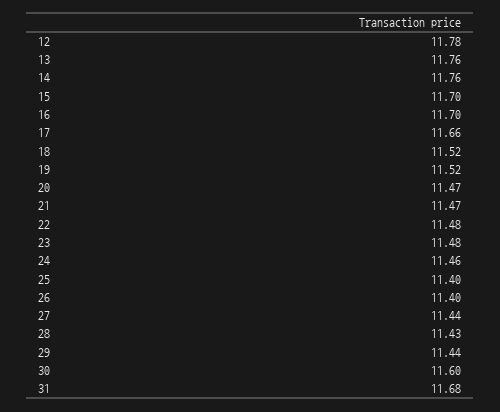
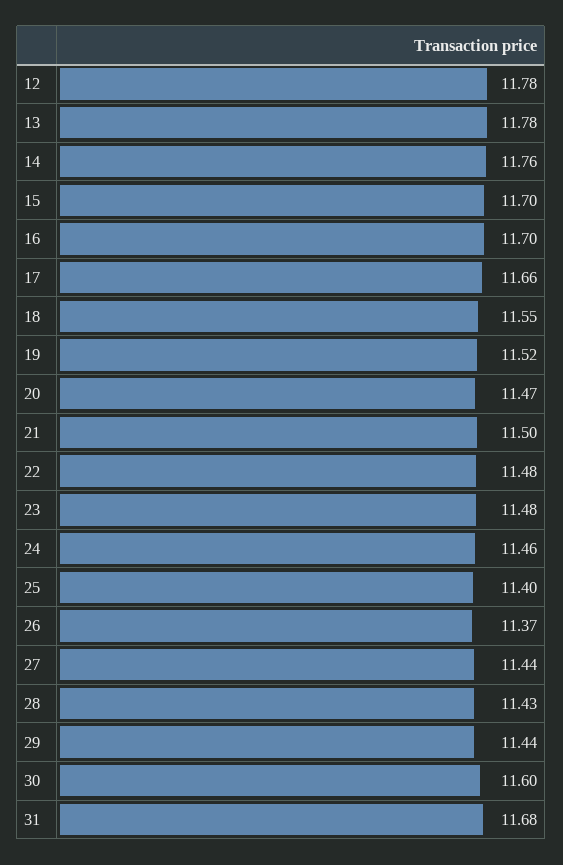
  {
    "12": 11.78,
-   "13": 11.76,
+   "13": 11.78,
    "14": 11.76,
    "15": 11.7,
    "16": 11.7,
    "17": 11.66,
-   "18": 11.52,
+   "18": 11.55,
    "19": 11.52,
    "20": 11.47,
-   "21": 11.47,
+   "21": 11.5,
    "22": 11.48,
    "23": 11.48,
    "24": 11.46,
    "25": 11.4,
-   "26": 11.4,
+   "26": 11.37,
    "27": 11.44,
    "28": 11.43,
    "29": 11.44,
    "30": 11.6,
    "31": 11.68
  }

